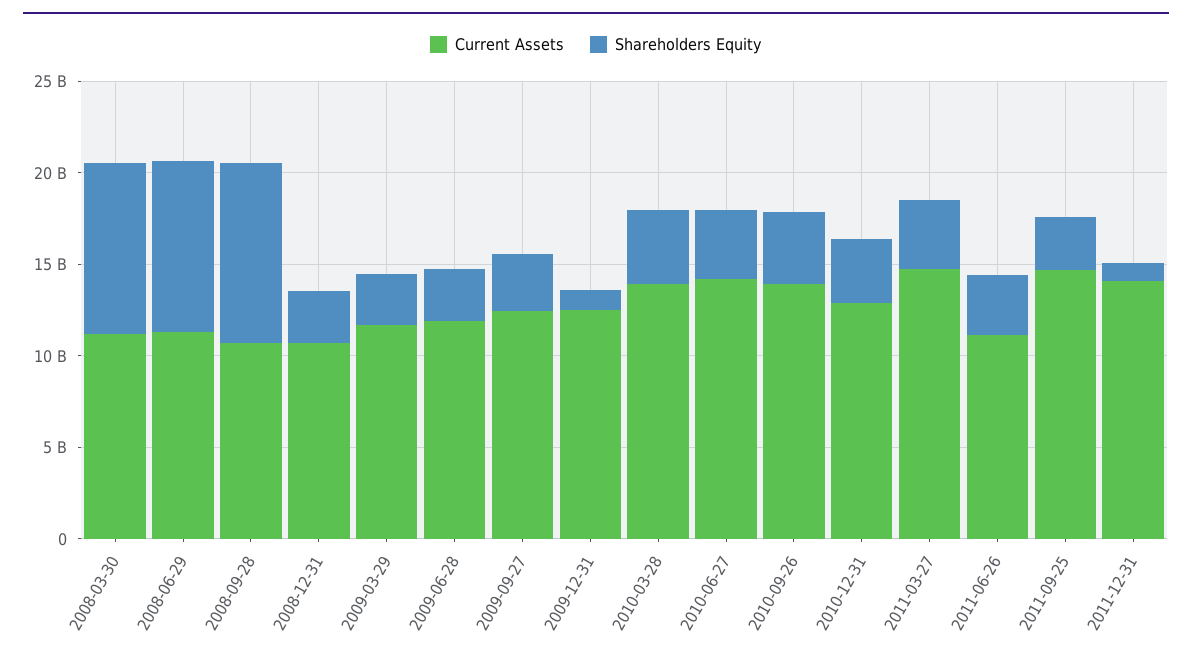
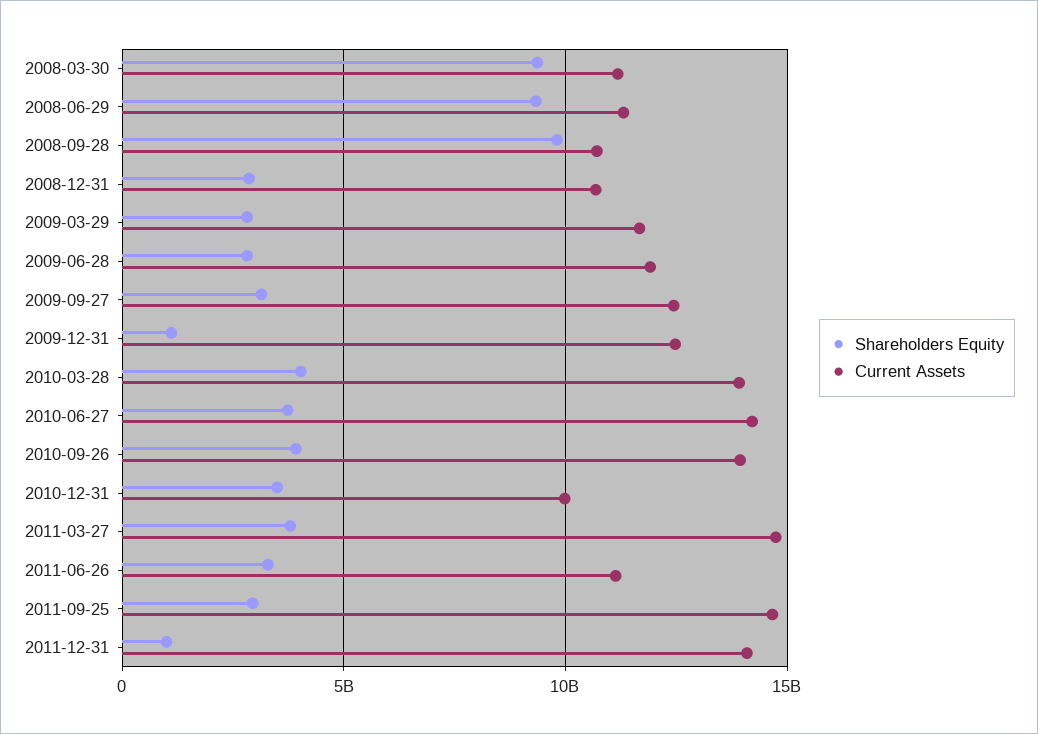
  {
    "Current Assets": {
      "2008-03-30": 11000000000,
      "2008-06-29": 11500000000,
      "2008-09-28": 10500000000,
      "2008-12-31": 10500000000,
      "2009-03-29": 11500000000,
      "2009-06-28": 12000000000,
      "2009-09-27": 12500000000,
      "2009-12-31": 12500000000,
      "2010-03-28": 14000000000,
      "2010-06-27": 14000000000,
      "2010-09-26": 14000000000,
-     "2010-12-31": 13000000000,
+     "2010-12-31": 10000000000,
      "2011-03-27": 14500000000,
      "2011-06-26": 11000000000,
      "2011-09-25": 14500000000,
      "2011-12-31": 14000000000
    },
    "Shareholders Equity": {
      "2008-03-30": 9500000000,
      "2008-06-29": 9500000000,
      "2008-09-28": 10000000000,
      "2008-12-31": 3000000000,
      "2009-03-29": 3000000000,
      "2009-06-28": 3000000000,
      "2009-09-27": 3000000000,
      "2009-12-31": 1000000000,
      "2010-03-28": 4000000000,
      "2010-06-27": 3500000000,
      "2010-09-26": 4000000000,
      "2010-12-31": 3500000000,
      "2011-03-27": 4000000000,
      "2011-06-26": 3500000000,
      "2011-09-25": 3000000000,
      "2011-12-31": 1000000000
    }
  }

